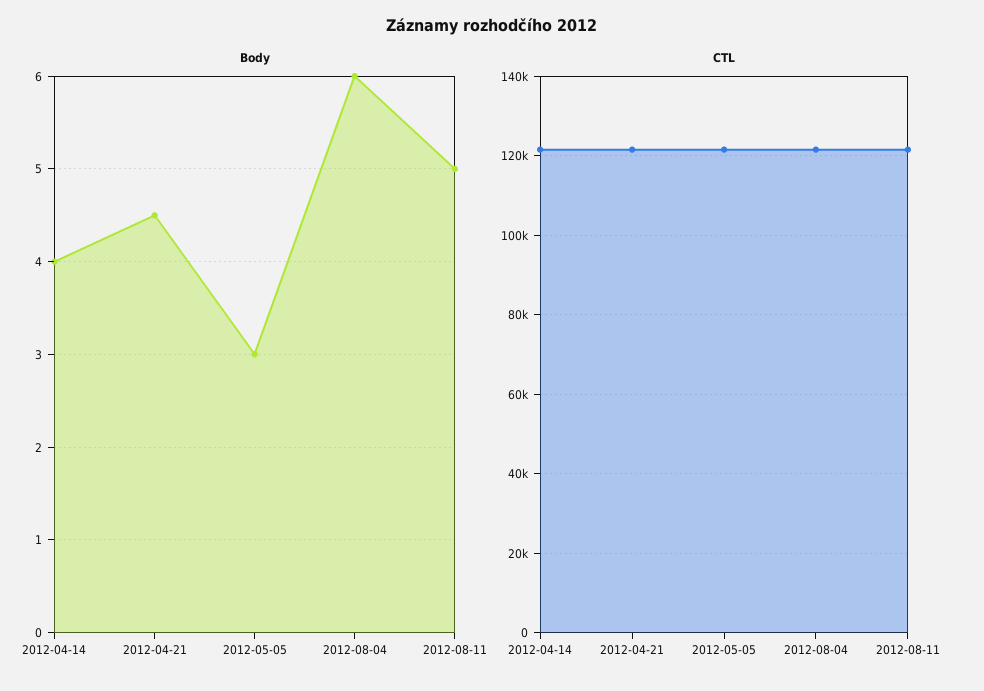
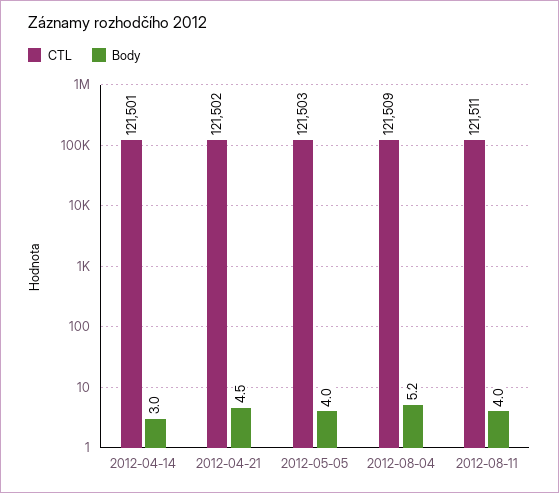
  {
    "Body": {
-     "2012-04-14": 4,
+     "2012-04-14": 3,
      "2012-04-21": 4.5,
-     "2012-05-05": 3,
+     "2012-05-05": 4,
-     "2012-08-04": 6,
+     "2012-08-04": 5.2,
-     "2012-08-11": 5
+     "2012-08-11": 4
    },
    "CTL": {
      "2012-04-14": 121501,
      "2012-04-21": 121502,
      "2012-05-05": 121503,
      "2012-08-04": 121509,
      "2012-08-11": 121511
    }
  }

